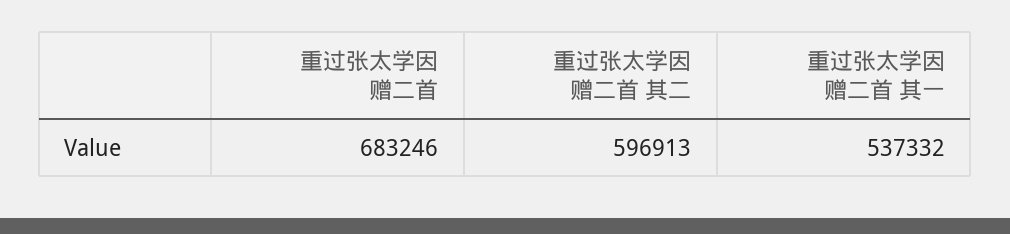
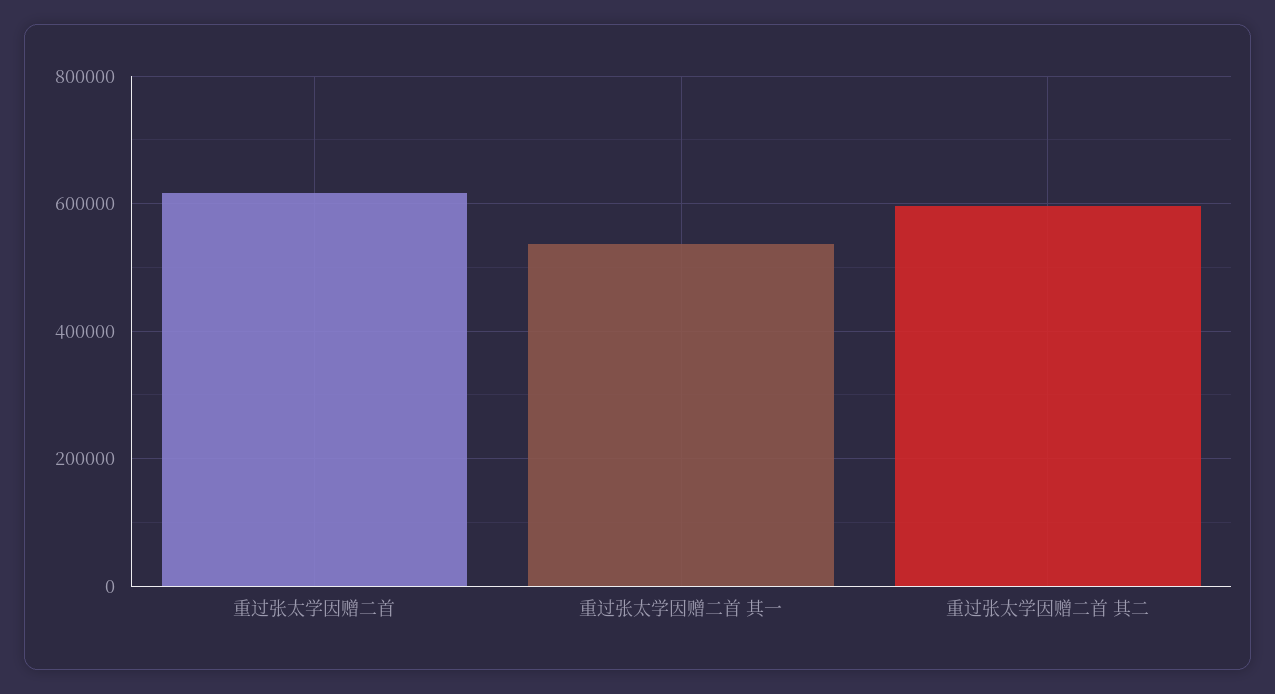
  {
-   "重过张太学因赠二首": 683246,
+   "重过张太学因赠二首": 620000,
    "重过张太学因赠二首 其二": 596913,
    "重过张太学因赠二首 其一": 537332
  }

